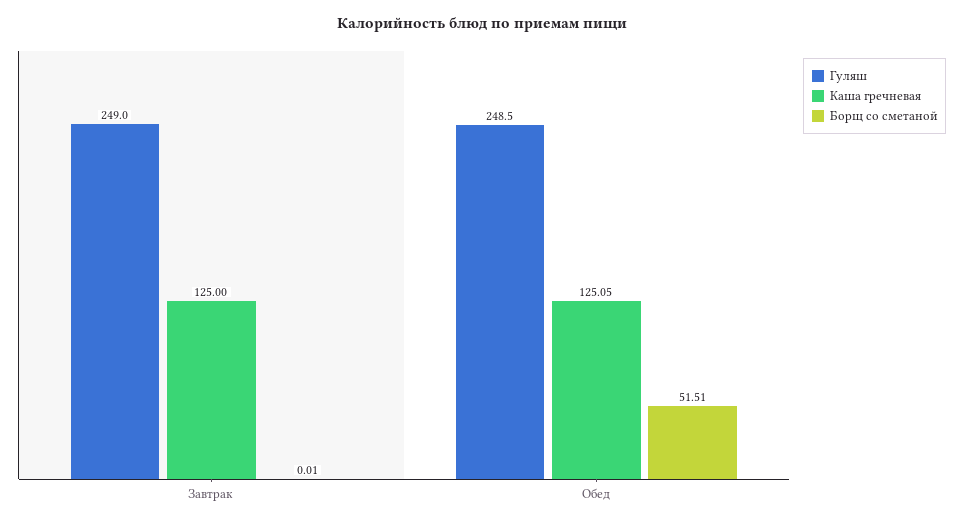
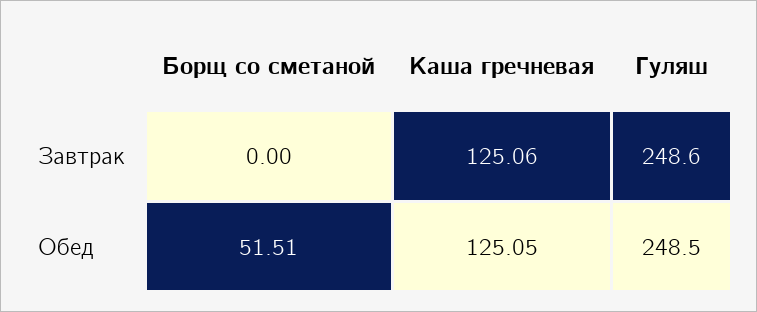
  {
    "Гуляш": {
-     "Завтрак": 249,
+     "Завтрак": 248.6,
      "Обед": 248.5
    },
    "Каша гречневая": {
-     "Завтрак": 125,
+     "Завтрак": 125.06,
      "Обед": 125.05
    },
    "Борщ со сметаной": {
-     "Завтрак": 0.01,
+     "Завтрак": 0,
      "Обед": 51.51
    }
  }

